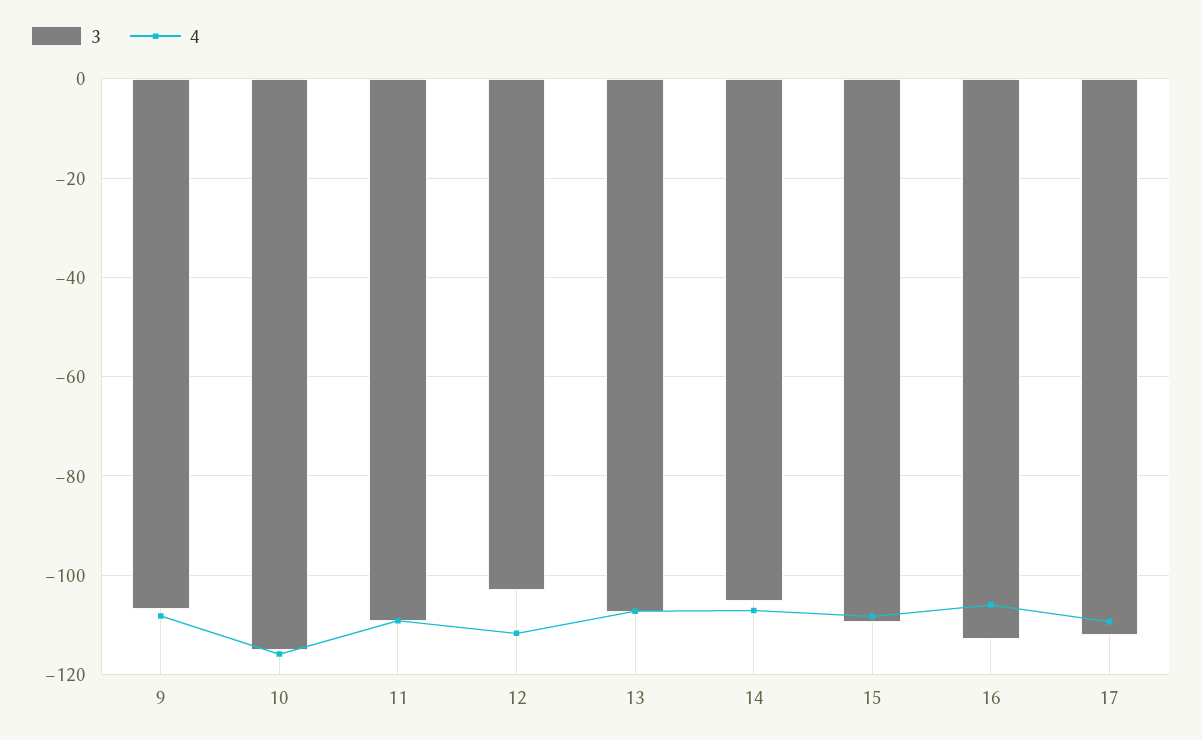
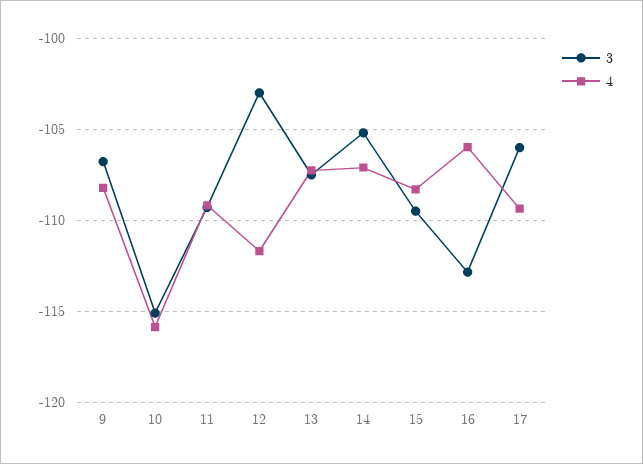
  {
    "3": {
      "9": -107,
      "10": -115,
      "11": -109.5,
      "12": -103,
      "13": -107.5,
      "14": -105,
      "15": -109.5,
      "16": -113,
-     "17": -112
+     "17": -106
    },
    "4": {
      "9": -108,
      "10": -116,
      "11": -109,
      "12": -111.5,
      "13": -107.5,
      "14": -107,
      "15": -108.5,
      "16": -106,
      "17": -109.5
    }
  }

